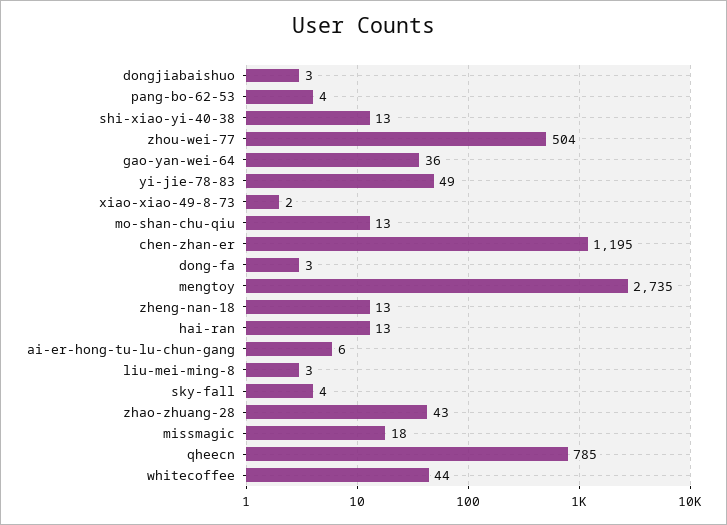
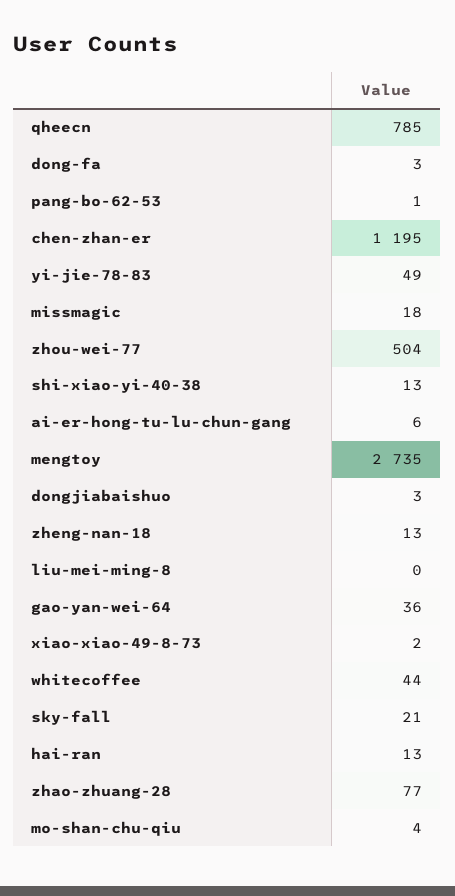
  {
    "dongjiabaishuo": 3,
-   "pang-bo-62-53": 4,
+   "pang-bo-62-53": 1,
    "shi-xiao-yi-40-38": 13,
    "zhou-wei-77": 504,
    "gao-yan-wei-64": 36,
    "yi-jie-78-83": 49,
    "xiao-xiao-49-8-73": 2,
-   "mo-shan-chu-qiu": 13,
+   "mo-shan-chu-qiu": 4,
    "chen-zhan-er": 1195,
    "dong-fa": 3,
    "mengtoy": 2735,
    "zheng-nan-18": 13,
    "hai-ran": 13,
    "ai-er-hong-tu-lu-chun-gang": 6,
-   "liu-mei-ming-8": 3,
+   "liu-mei-ming-8": 0,
-   "sky-fall": 4,
+   "sky-fall": 21,
-   "zhao-zhuang-28": 43,
+   "zhao-zhuang-28": 77,
    "missmagic": 18,
    "qheecn": 785,
    "whitecoffee": 44
  }

